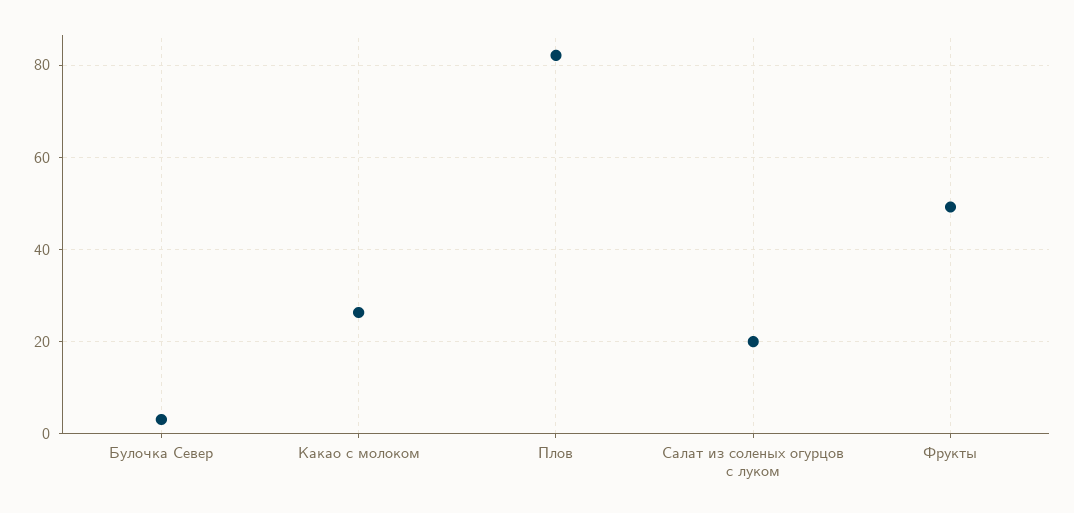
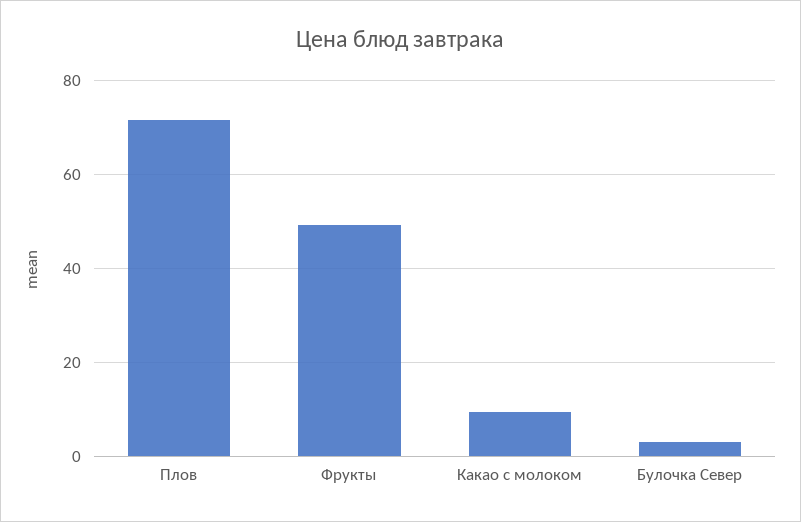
  {
    "Булочка Север": 4,
-   "Какао с молоком": 26,
+   "Какао с молоком": 10,
-   "Плов": 82,
+   "Плов": 72,
-   "Салат из соленых огурцов с луком": 20,
    "Фрукты": 50
  }

